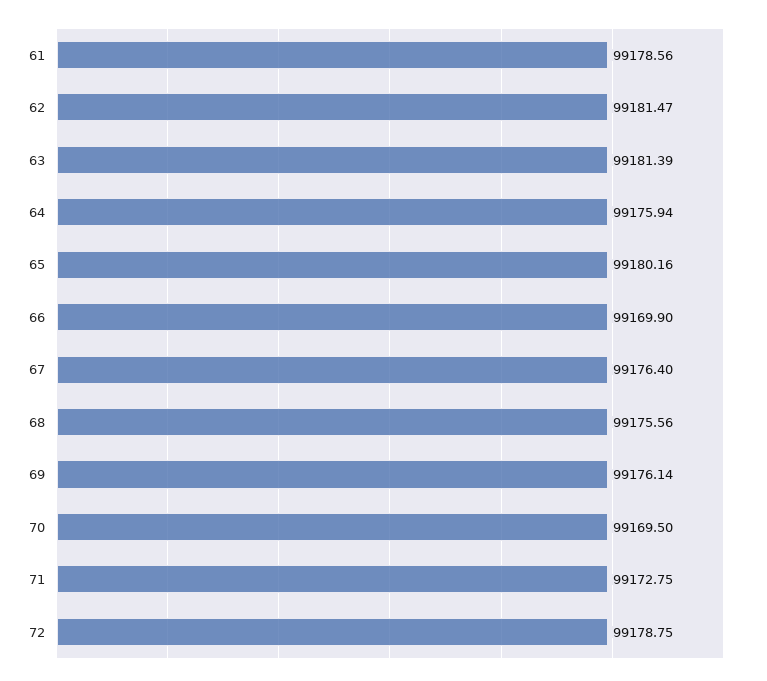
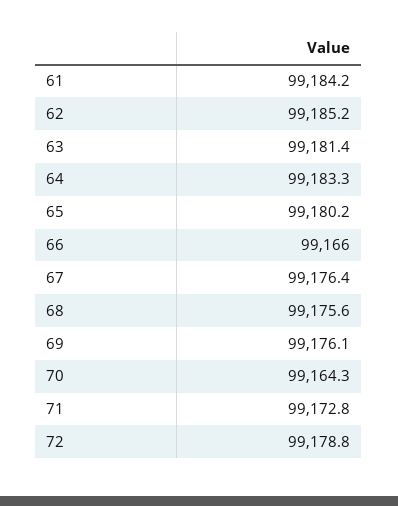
  {
-   "61": 99178.56,
+   "61": 99184.2,
-   "62": 99181.47,
+   "62": 99185.2,
    "63": 99181.39,
-   "64": 99175.94,
+   "64": 99183.3,
    "65": 99180.16,
-   "66": 99169.9,
+   "66": 99166,
    "67": 99176.4,
    "68": 99175.56,
    "69": 99176.14,
-   "70": 99169.5,
+   "70": 99164.3,
    "71": 99172.75,
    "72": 99178.75
  }

